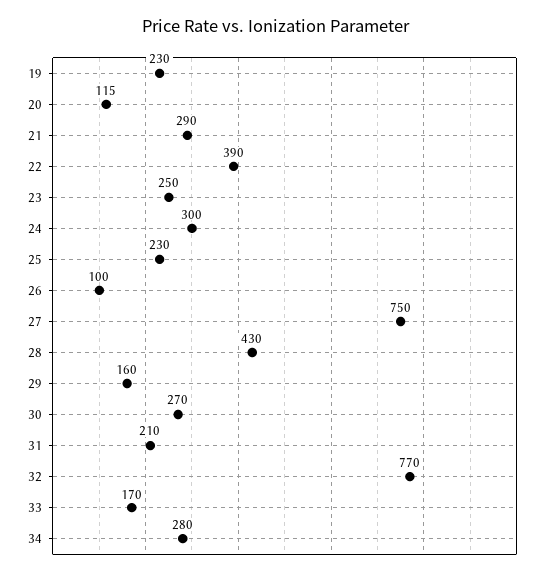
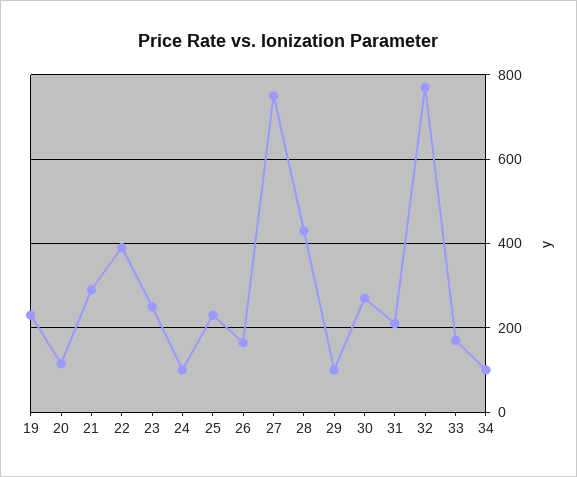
  {
    "19": 230,
    "20": 115,
    "21": 290,
    "22": 390,
    "23": 250,
-   "24": 300,
+   "24": 100,
    "25": 230,
-   "26": 100,
+   "26": 160,
    "27": 750,
    "28": 430,
-   "29": 160,
+   "29": 100,
    "30": 270,
    "31": 210,
    "32": 770,
    "33": 170,
-   "34": 280
+   "34": 100
  }

